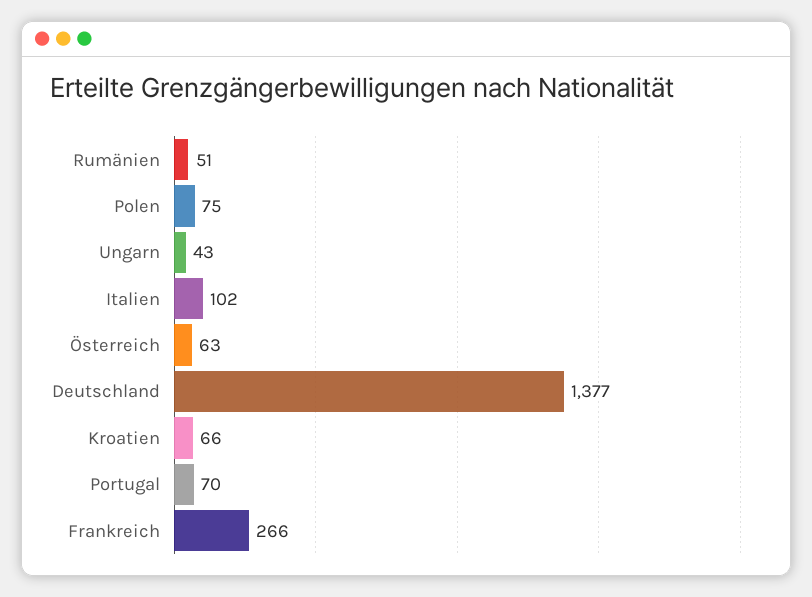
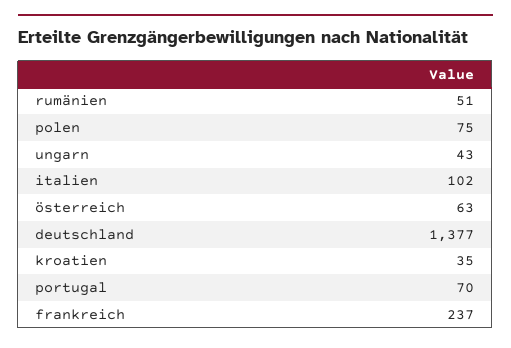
  {
    "Rumänien": 51,
    "Polen": 75,
    "Ungarn": 43,
    "Italien": 102,
    "Österreich": 63,
    "Deutschland": 1377,
-   "Kroatien": 66,
+   "Kroatien": 35,
    "Portugal": 70,
-   "Frankreich": 266
+   "Frankreich": 237
  }

